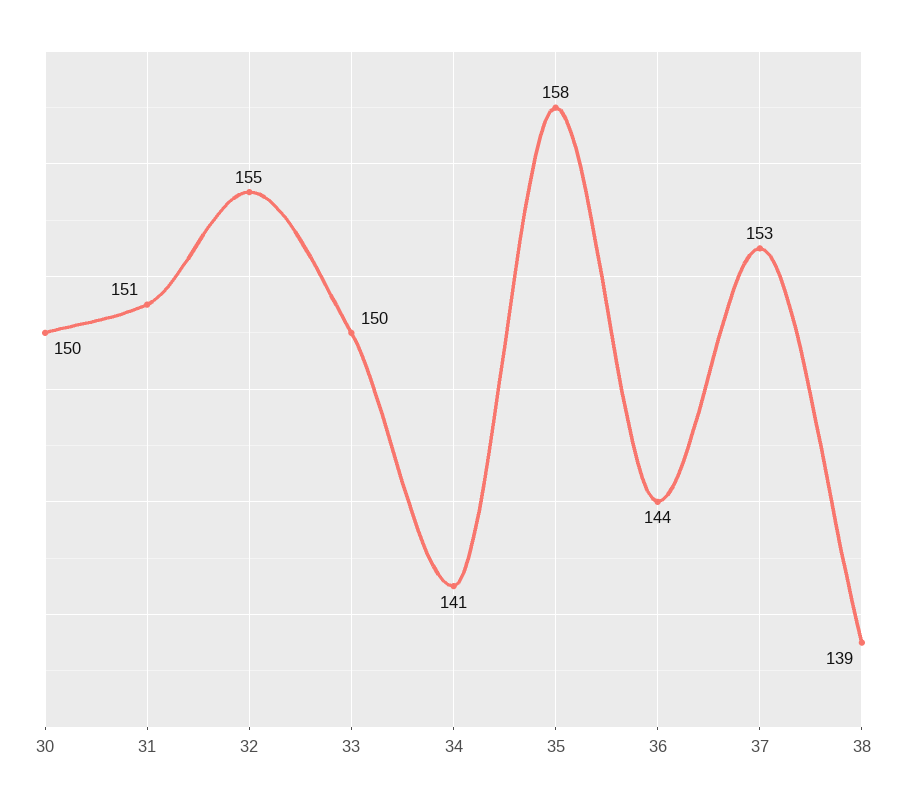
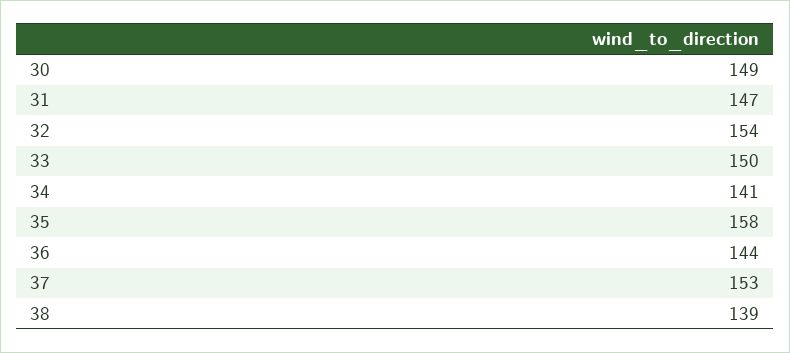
  {
-   "30": 150,
+   "30": 149,
-   "31": 151,
+   "31": 147,
-   "32": 155,
+   "32": 154,
    "33": 150,
    "34": 141,
    "35": 158,
    "36": 144,
    "37": 153,
    "38": 139
  }

